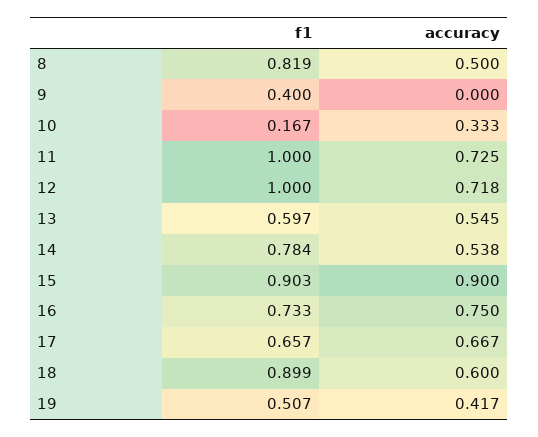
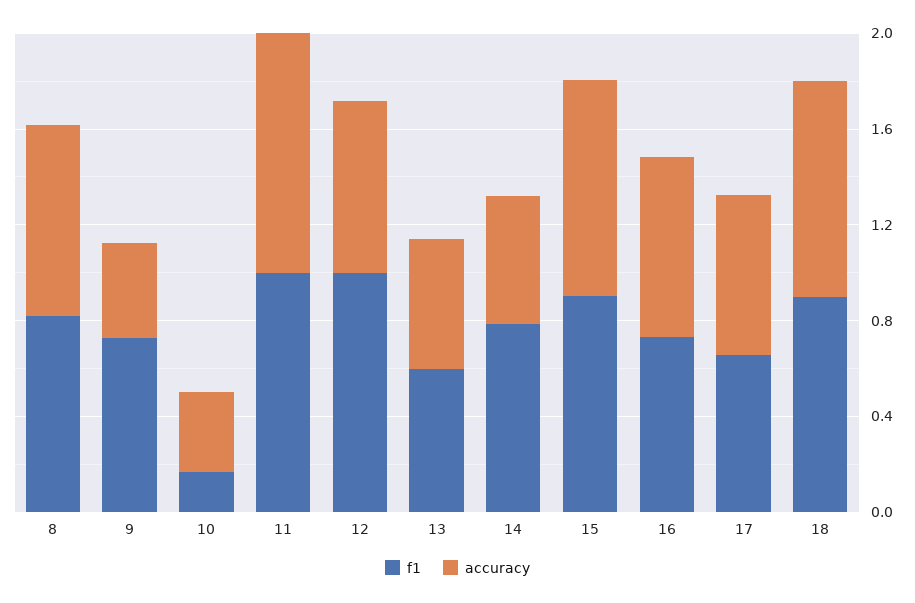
  {
    "f1": {
      "8": 0.819,
-     "9": 0.4,
+     "9": 0.7,
      "10": 0.167,
      "11": 1,
      "12": 1,
      "13": 0.597,
      "14": 0.784,
      "15": 0.903,
      "16": 0.733,
      "17": 0.657,
-     "18": 0.899,
+     "18": 0.899
-     "19": 0.507
    },
    "accuracy": {
-     "8": 0.5,
+     "8": 0.8,
-     "9": 0,
+     "9": 0.4,
      "10": 0.333,
-     "11": 0.725,
+     "11": 1,
      "12": 0.718,
      "13": 0.545,
      "14": 0.538,
      "15": 0.9,
      "16": 0.75,
      "17": 0.667,
-     "18": 0.6,
+     "18": 0.9
-     "19": 0.417
    }
  }

